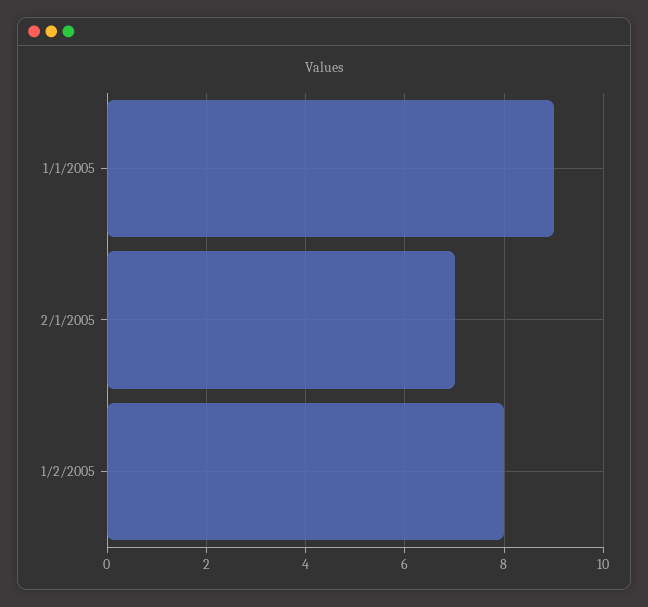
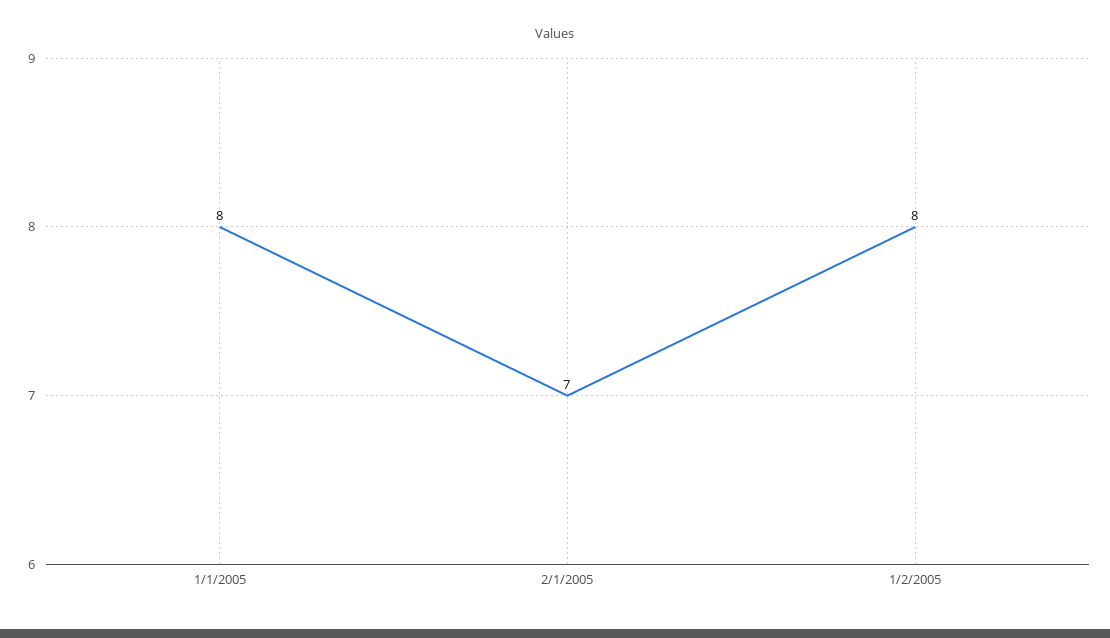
  {
-   "1/1/2005": 9,
+   "1/1/2005": 8,
    "2/1/2005": 7,
    "1/2/2005": 8
  }

